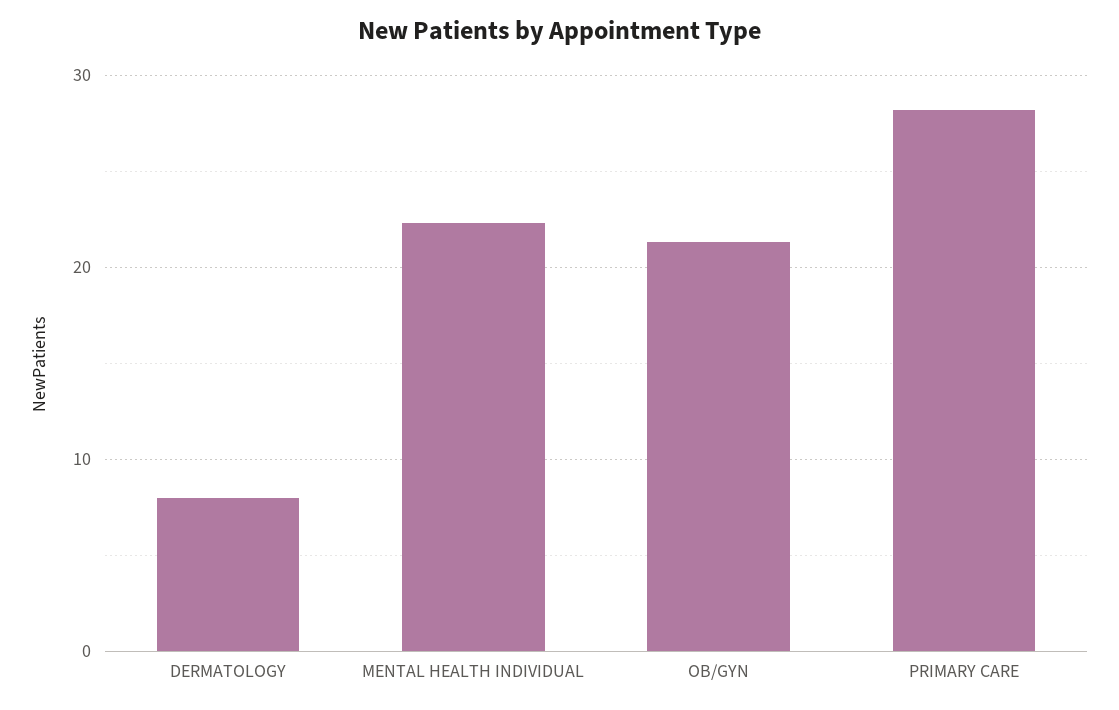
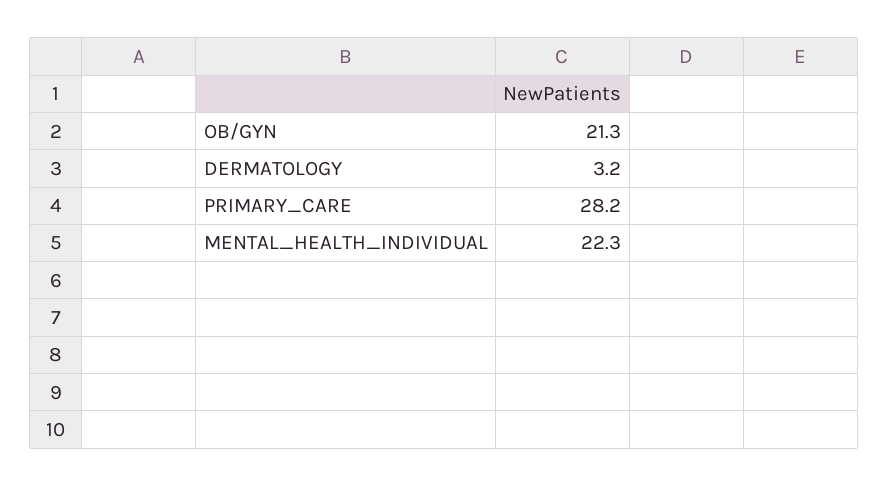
  {
-   "DERMATOLOGY": 8,
+   "DERMATOLOGY": 3.2,
    "MENTAL HEALTH INDIVIDUAL": 22.3,
    "OB/GYN": 21.3,
    "PRIMARY CARE": 28.2
  }

